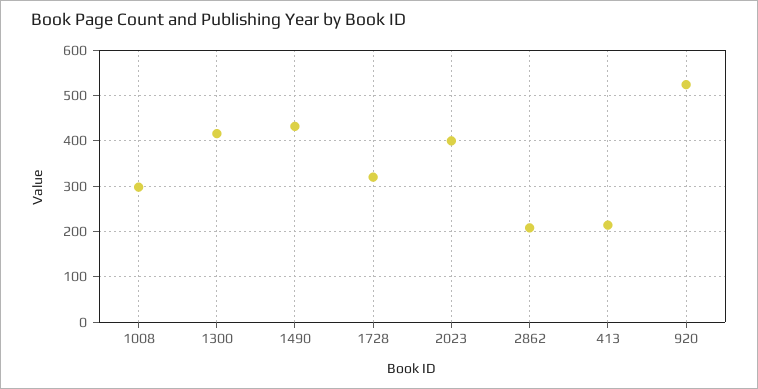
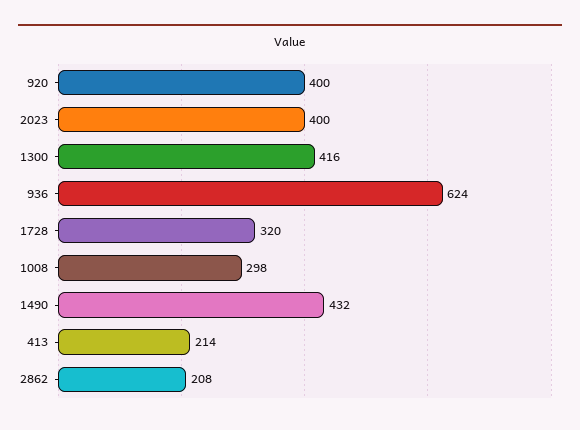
  {
    "1008": 298,
    "1300": 416,
    "1490": 432,
    "1728": 320,
    "2023": 400,
    "2862": 208,
    "413": 214,
-   "920": 520
+   "920": 400,
+   "936": 624
  }

